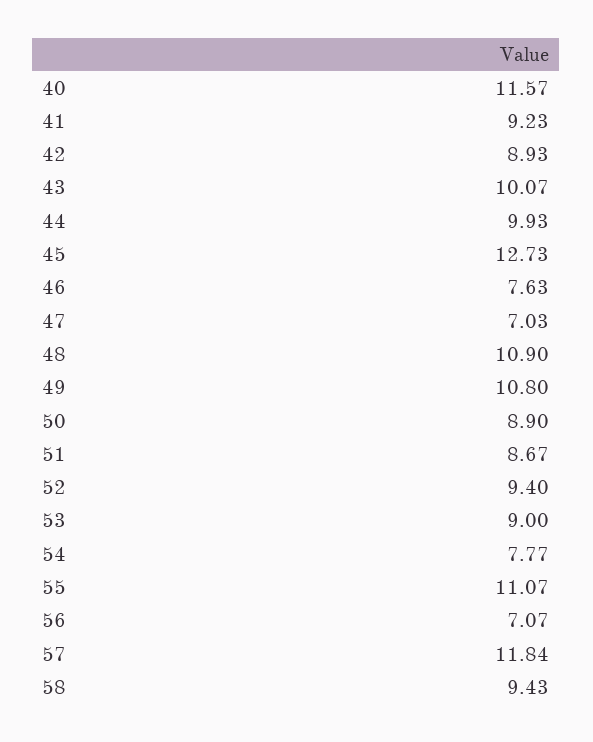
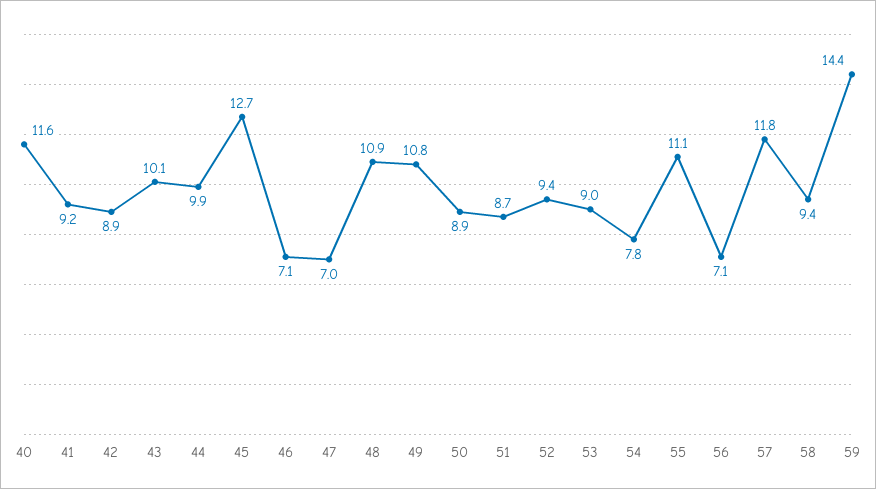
  {
    "40": 11.57,
    "41": 9.23,
    "42": 8.93,
    "43": 10.07,
    "44": 9.93,
    "45": 12.73,
-   "46": 7.63,
+   "46": 7.1,
    "47": 7.03,
    "48": 10.9,
    "49": 10.8,
    "50": 8.9,
    "51": 8.67,
    "52": 9.4,
    "53": 9,
    "54": 7.77,
    "55": 11.07,
    "56": 7.07,
    "57": 11.84,
-   "58": 9.43
+   "58": 9.43,
+   "59": 14.4
  }

